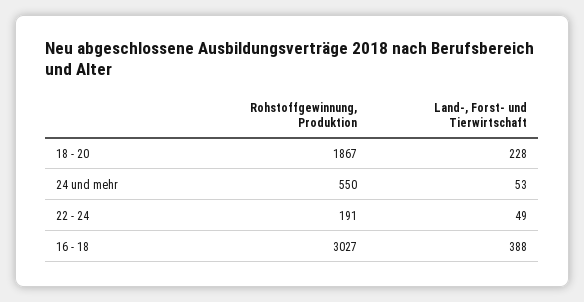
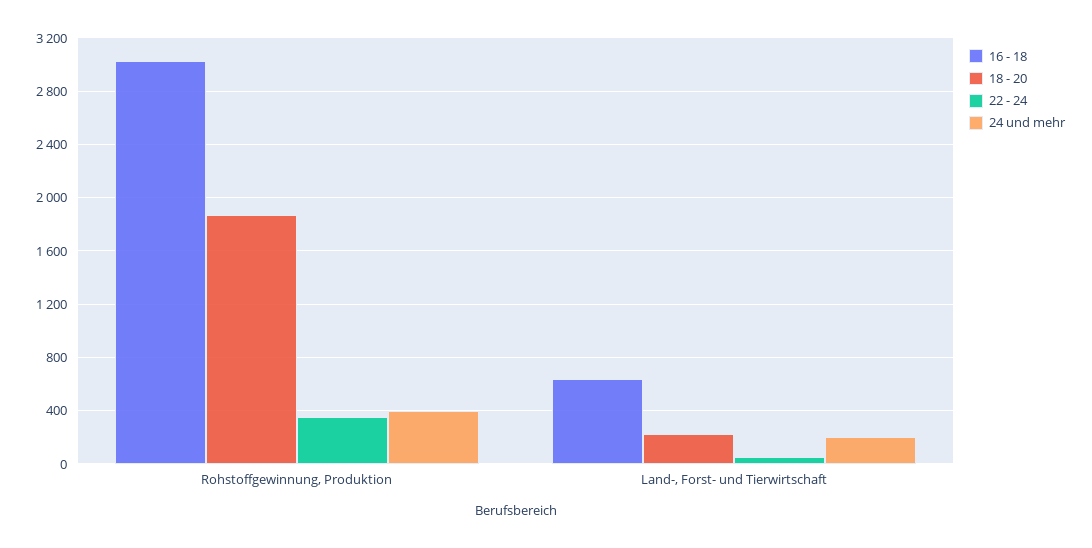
  {
    "18 - 20": {
      "Rohstoffgewinnung, Produktion": 1867,
      "Land-, Forst- und Tierwirtschaft": 228
    },
    "24 und mehr": {
-     "Rohstoffgewinnung, Produktion": 550,
+     "Rohstoffgewinnung, Produktion": 400,
-     "Land-, Forst- und Tierwirtschaft": 53
+     "Land-, Forst- und Tierwirtschaft": 200
    },
    "22 - 24": {
-     "Rohstoffgewinnung, Produktion": 191,
+     "Rohstoffgewinnung, Produktion": 350,
      "Land-, Forst- und Tierwirtschaft": 49
    },
    "16 - 18": {
      "Rohstoffgewinnung, Produktion": 3027,
-     "Land-, Forst- und Tierwirtschaft": 388
+     "Land-, Forst- und Tierwirtschaft": 650
    }
  }

